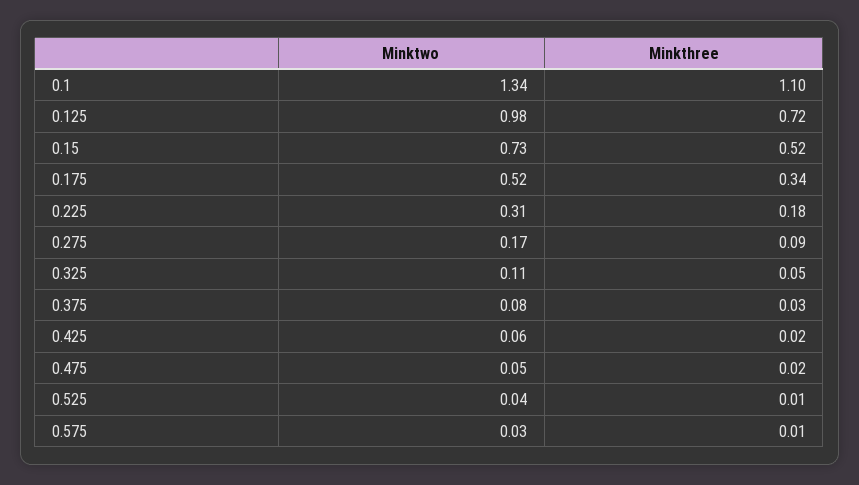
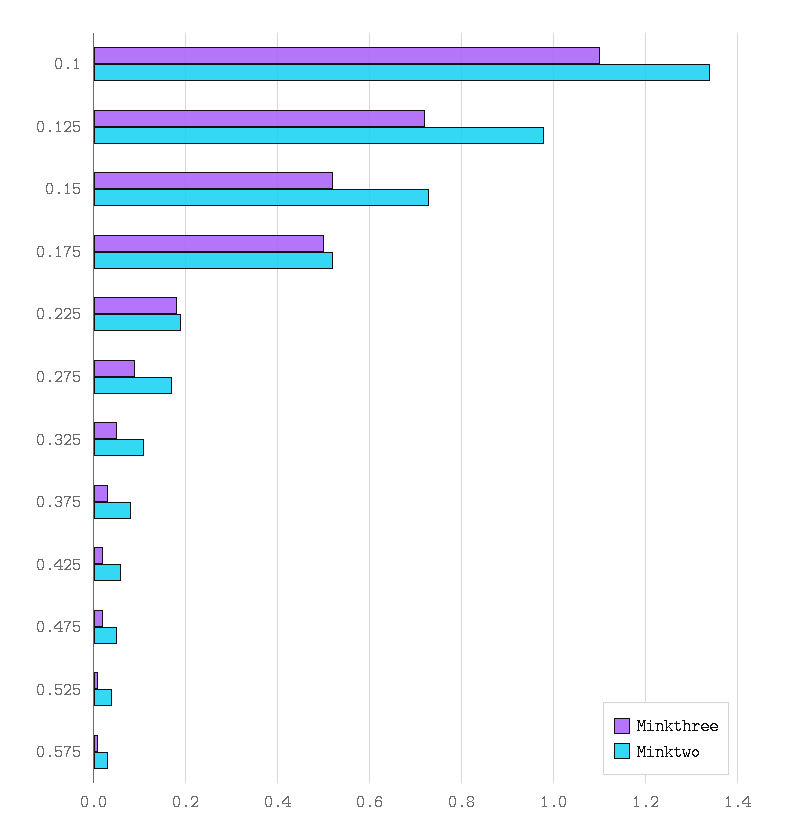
  {
    "Minktwo": {
      "0.1": 1.34,
      "0.125": 0.98,
      "0.15": 0.73,
      "0.175": 0.52,
-     "0.225": 0.31,
+     "0.225": 0.2,
      "0.275": 0.17,
      "0.325": 0.11,
      "0.375": 0.08,
      "0.425": 0.06,
      "0.475": 0.05,
      "0.525": 0.04,
      "0.575": 0.03
    },
    "Minkthree": {
      "0.1": 1.1,
      "0.125": 0.72,
      "0.15": 0.52,
-     "0.175": 0.34,
+     "0.175": 0.5,
      "0.225": 0.18,
      "0.275": 0.09,
      "0.325": 0.05,
      "0.375": 0.03,
      "0.425": 0.02,
      "0.475": 0.02,
      "0.525": 0.01,
      "0.575": 0.01
    }
  }

